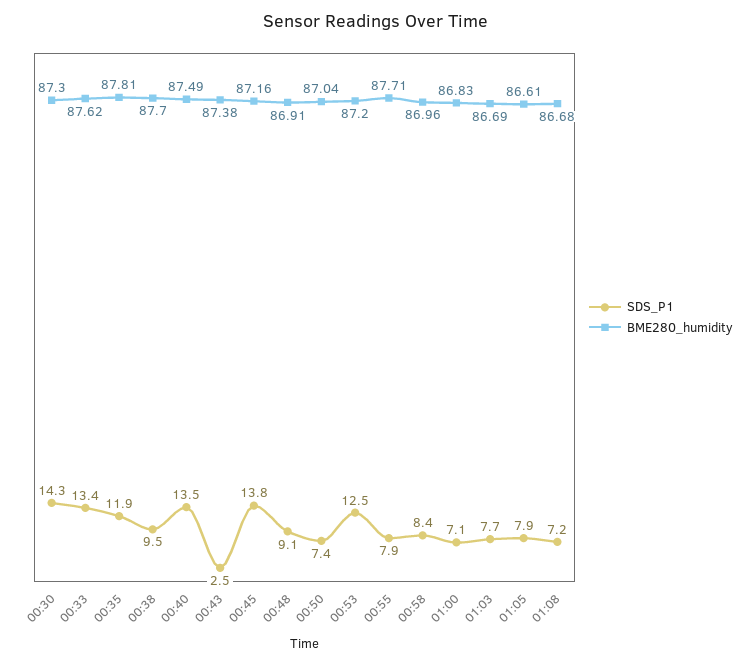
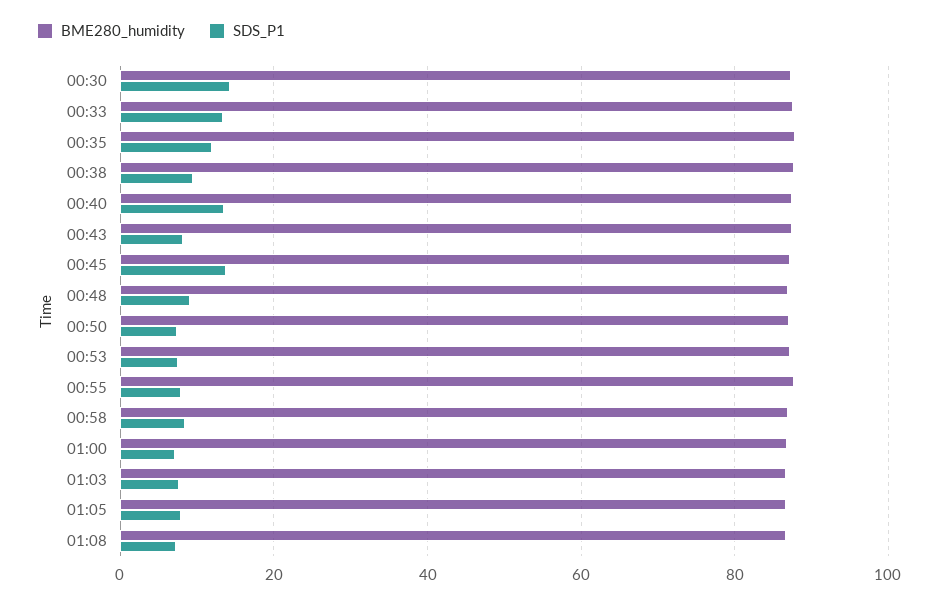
  {
    "SDS_P1": {
      "00:30": 14.3,
      "00:33": 13.4,
      "00:35": 11.9,
      "00:38": 9.5,
      "00:40": 13.5,
-     "00:43": 2.5,
+     "00:43": 8,
      "00:45": 13.8,
      "00:48": 9.1,
      "00:50": 7.4,
-     "00:53": 12.5,
+     "00:53": 8,
      "00:55": 7.9,
      "00:58": 8.4,
      "01:00": 7.1,
      "01:03": 7.7,
      "01:05": 7.9,
      "01:08": 7.2
    },
    "BME280_humidity": {
      "00:30": 87.3,
      "00:33": 87.62,
      "00:35": 87.81,
      "00:38": 87.7,
      "00:40": 87.49,
      "00:43": 87.38,
      "00:45": 87.16,
      "00:48": 86.91,
      "00:50": 87.04,
      "00:53": 87.2,
      "00:55": 87.71,
      "00:58": 86.96,
      "01:00": 86.83,
      "01:03": 86.69,
      "01:05": 86.61,
      "01:08": 86.68
    }
  }

